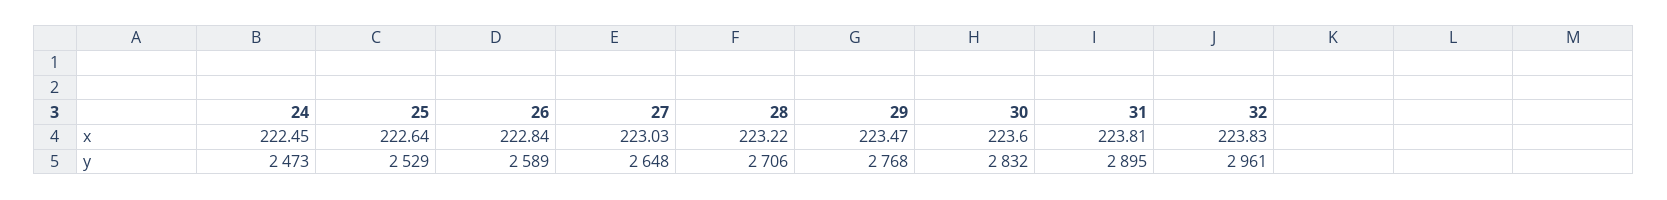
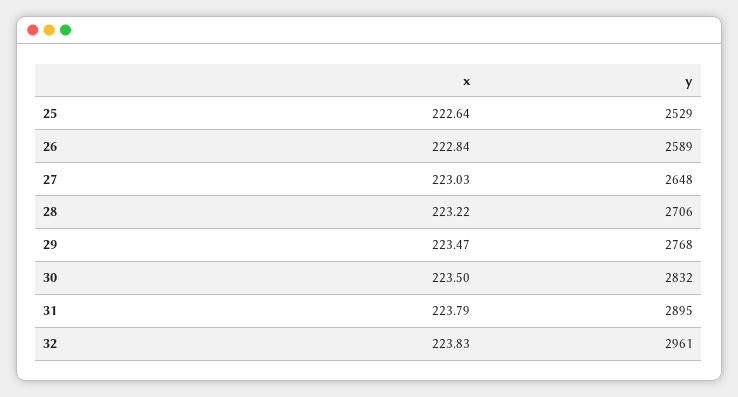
  {
-   "24": {
-     "x": 222.45,
-     "y": 2473
-   },
    "25": {
      "x": 222.64,
      "y": 2529
    },
    "26": {
      "x": 222.84,
      "y": 2589
    },
    "27": {
      "x": 223.03,
      "y": 2648
    },
    "28": {
      "x": 223.22,
      "y": 2706
    },
    "29": {
      "x": 223.47,
      "y": 2768
    },
    "30": {
-     "x": 223.6,
+     "x": 223.5,
      "y": 2832
    },
    "31": {
-     "x": 223.81,
+     "x": 223.79,
      "y": 2895
    },
    "32": {
      "x": 223.83,
      "y": 2961
    }
  }

